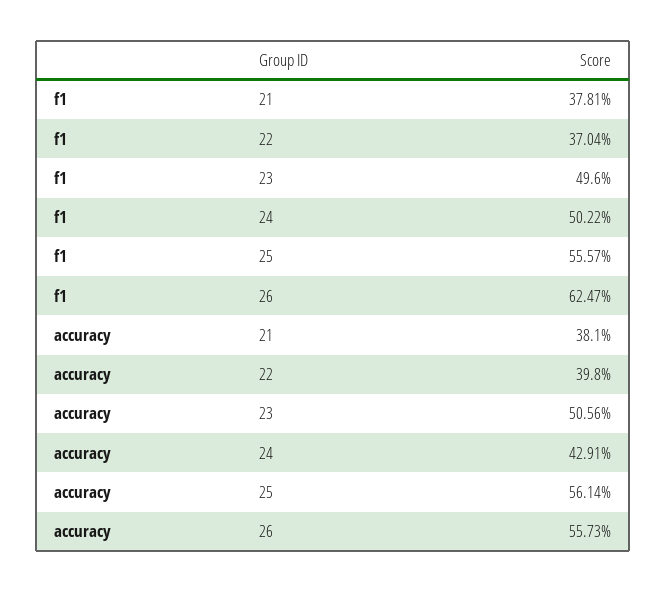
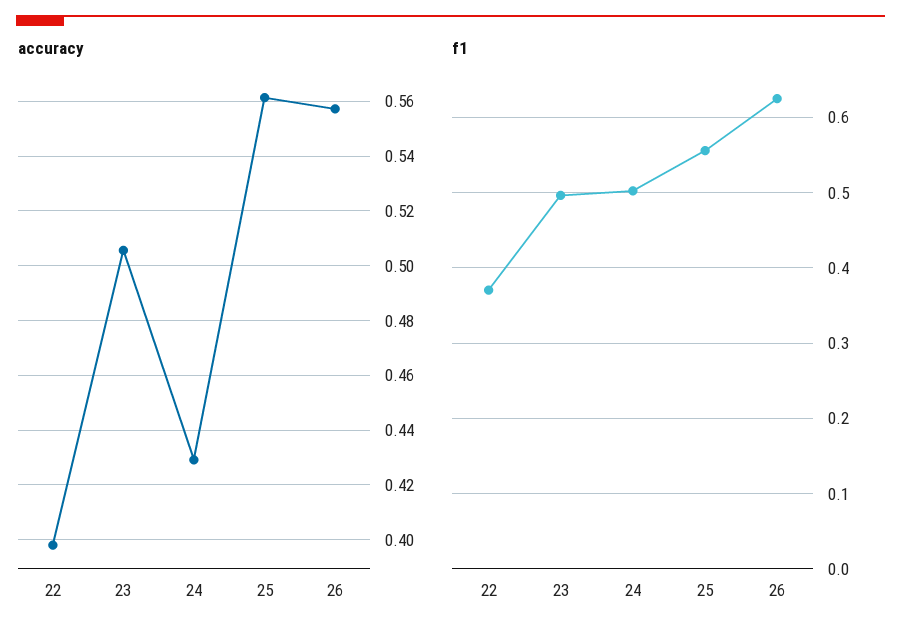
  {
    "f1": {
-     "21": 0.3781,
      "22": 0.3704,
      "23": 0.496,
      "24": 0.5022,
      "25": 0.5557,
      "26": 0.6247
    },
    "accuracy": {
-     "21": 0.381,
      "22": 0.398,
      "23": 0.5056,
      "24": 0.4291,
      "25": 0.5614,
      "26": 0.5573
    }
  }

